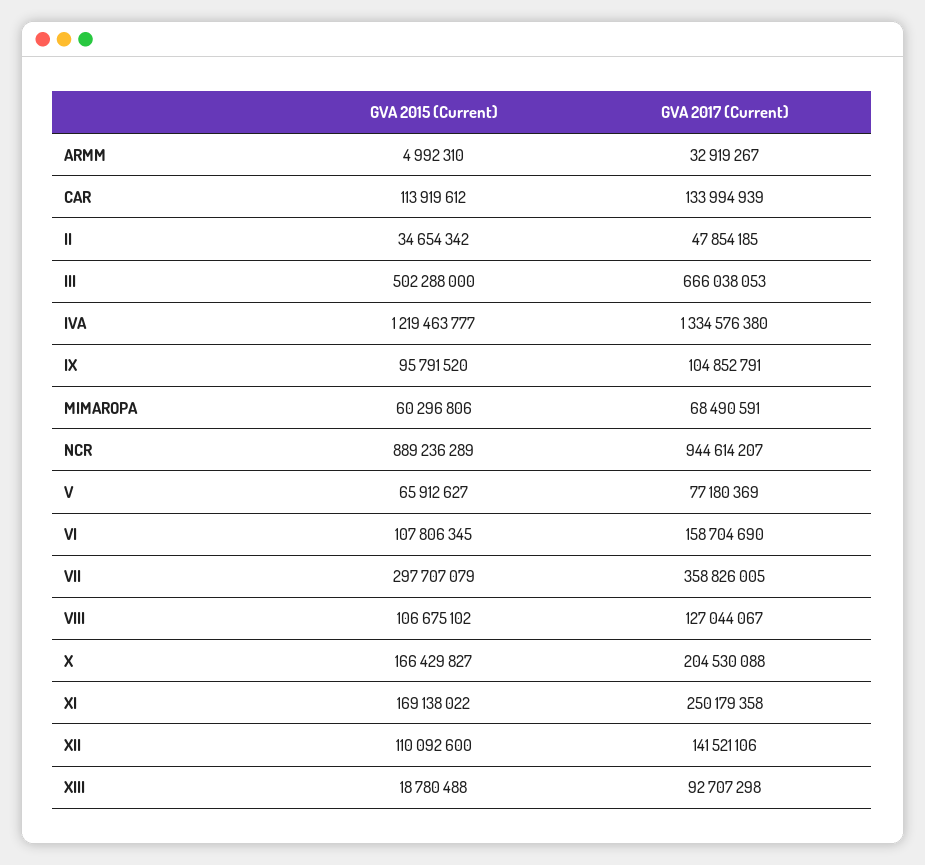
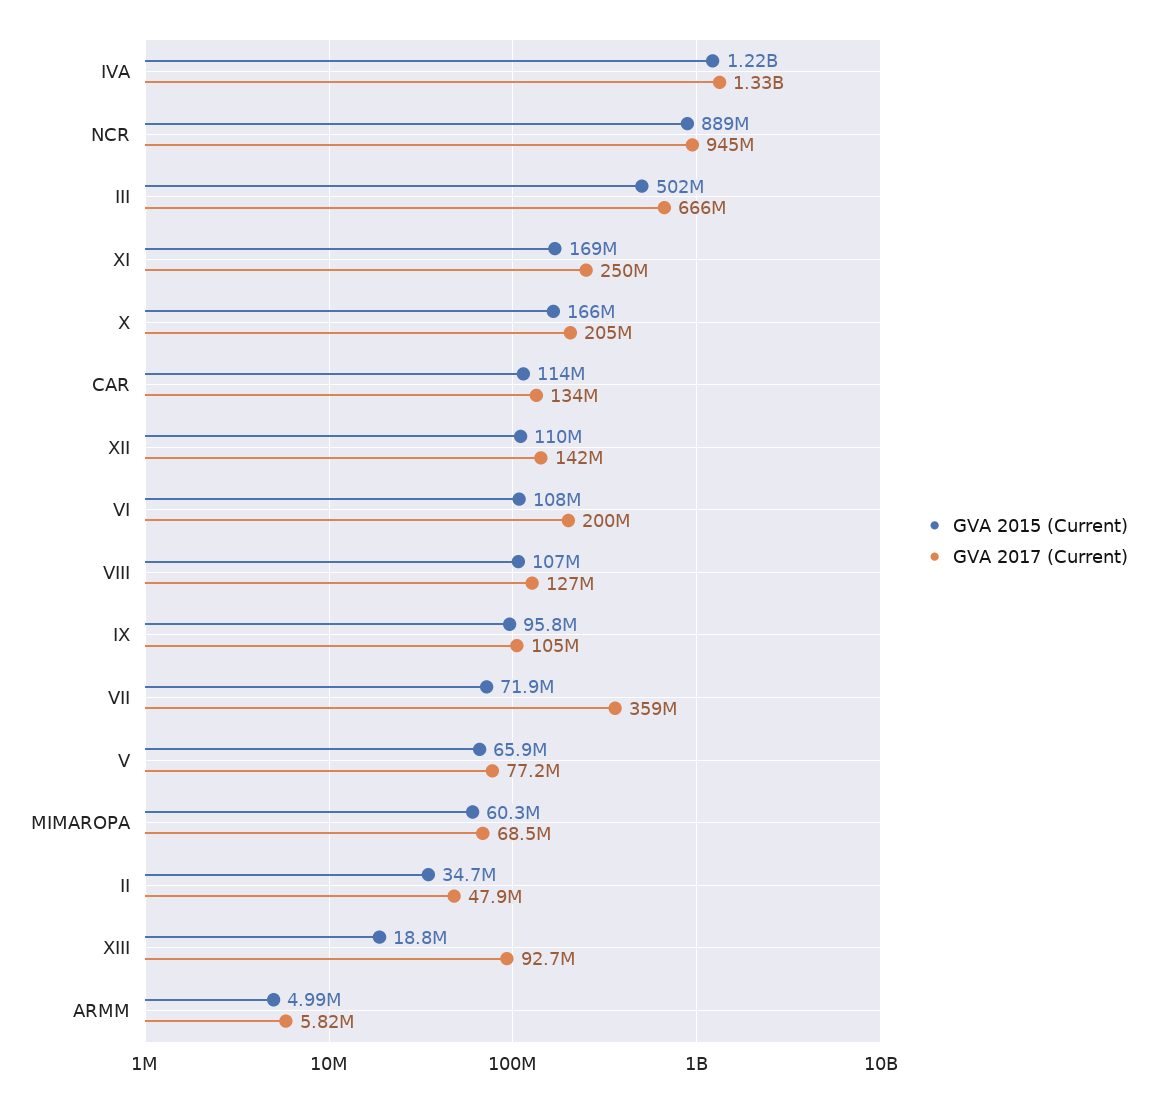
  {
    "GVA 2015 (Current)": {
      "ARMM": 4992310,
      "CAR": 113919612,
      "II": 34654342,
      "III": 502288000,
      "IVA": 1219463777,
      "IX": 95791520,
      "MIMAROPA": 60296806,
      "NCR": 889236289,
      "V": 65912627,
      "VI": 107806345,
-     "VII": 297707079,
+     "VII": 71900000,
      "VIII": 106675102,
      "X": 166429827,
      "XI": 169138022,
      "XII": 110092600,
      "XIII": 18780488
    },
    "GVA 2017 (Current)": {
-     "ARMM": 32919267,
+     "ARMM": 5820000,
      "CAR": 133994939,
      "II": 47854185,
      "III": 666038053,
      "IVA": 1334576380,
      "IX": 104852791,
      "MIMAROPA": 68490591,
      "NCR": 944614207,
      "V": 77180369,
-     "VI": 158704690,
+     "VI": 200000000,
      "VII": 358826005,
      "VIII": 127044067,
      "X": 204530088,
      "XI": 250179358,
      "XII": 141521106,
      "XIII": 92707298
    }
  }

